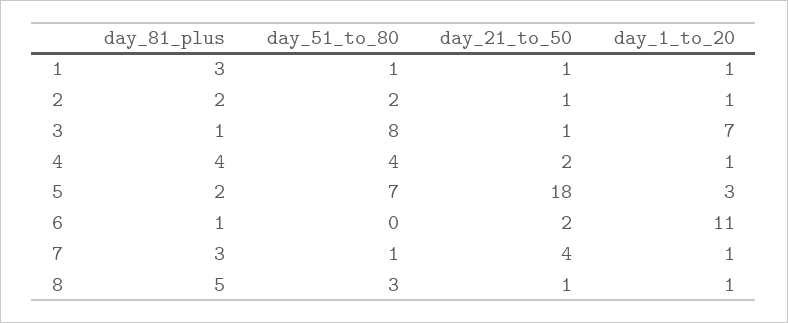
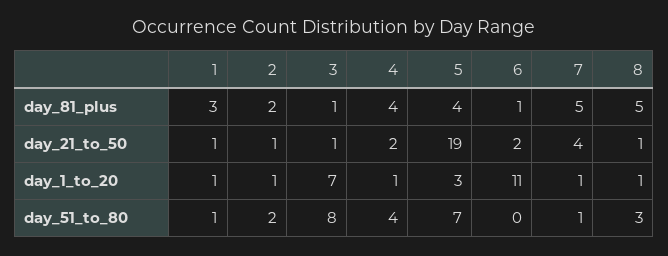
  {
    "day_81_plus": {
      "1": 3,
      "2": 2,
      "3": 1,
      "4": 4,
-     "5": 2,
+     "5": 4,
      "6": 1,
-     "7": 3,
+     "7": 5,
      "8": 5
    },
    "day_51_to_80": {
      "1": 1,
      "2": 2,
      "3": 8,
      "4": 4,
      "5": 7,
      "6": 0,
      "7": 1,
      "8": 3
    },
    "day_21_to_50": {
      "1": 1,
      "2": 1,
      "3": 1,
      "4": 2,
-     "5": 18,
+     "5": 19,
      "6": 2,
      "7": 4,
      "8": 1
    },
    "day_1_to_20": {
      "1": 1,
      "2": 1,
      "3": 7,
      "4": 1,
      "5": 3,
      "6": 11,
      "7": 1,
      "8": 1
    }
  }

